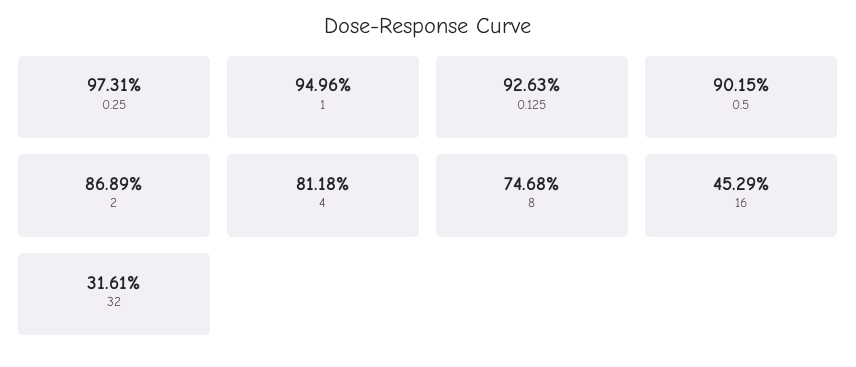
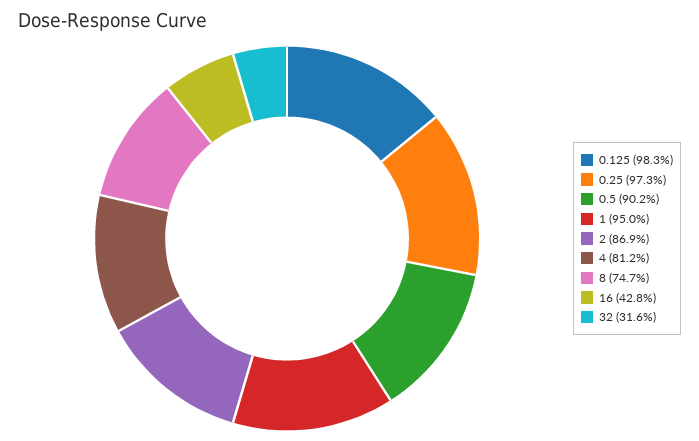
  {
    "0.25": 97.31,
    "1": 94.96,
-   "0.125": 92.63,
+   "0.125": 98.3,
    "0.5": 90.15,
    "2": 86.89,
    "4": 81.18,
    "8": 74.68,
-   "16": 45.29,
+   "16": 42.8,
    "32": 31.61
  }

